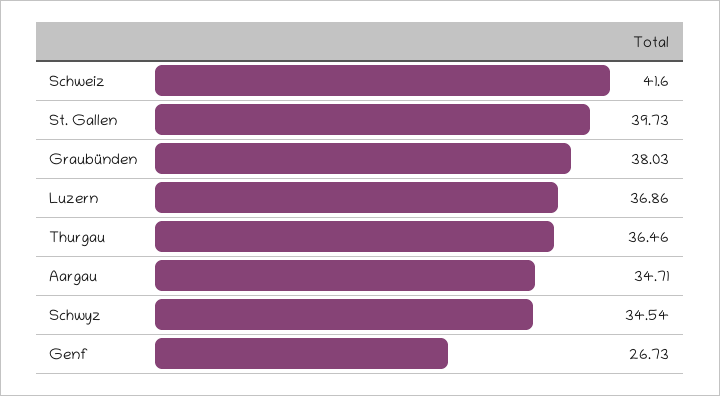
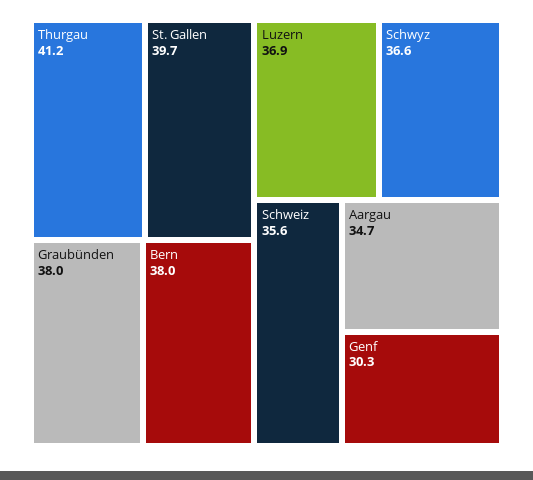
  {
-   "Schweiz": 41.6,
+   "Schweiz": 35.6,
    "St. Gallen": 39.73,
    "Graubünden": 38.03,
    "Luzern": 36.86,
-   "Thurgau": 36.46,
+   "Thurgau": 41.2,
    "Aargau": 34.71,
-   "Schwyz": 34.54,
+   "Schwyz": 36.6,
-   "Genf": 26.73
+   "Genf": 30.3,
+   "Bern": 38
  }

